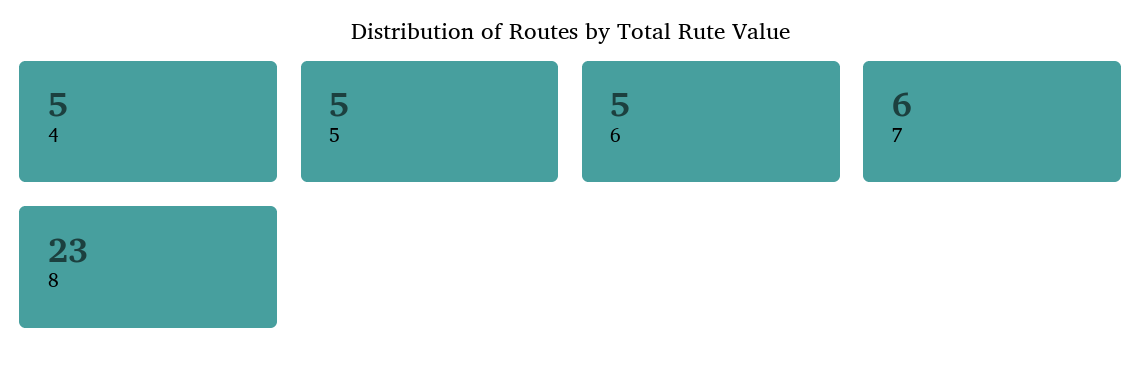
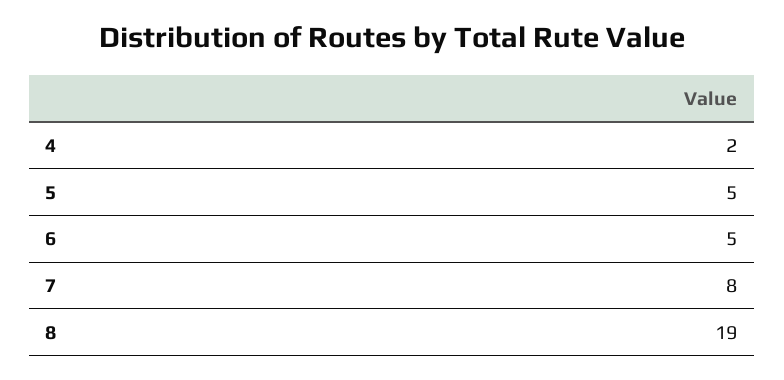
  {
-   "4": 5,
+   "4": 2,
    "5": 5,
    "6": 5,
-   "7": 6,
+   "7": 8,
-   "8": 23
+   "8": 19
  }

